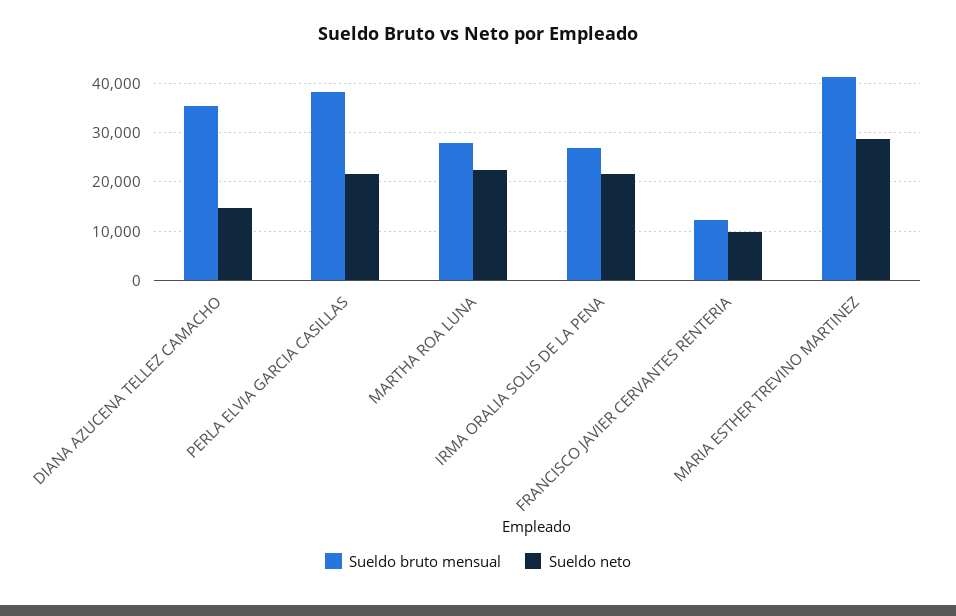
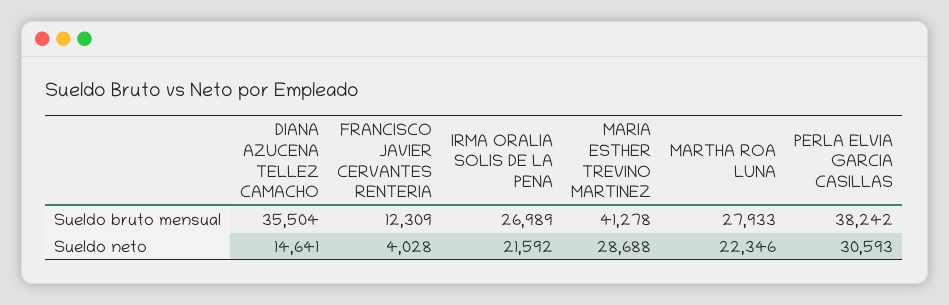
  {
    "Sueldo bruto mensual": {
      "DIANA AZUCENA TELLEZ CAMACHO": 35504,
      "PERLA ELVIA GARCIA CASILLAS": 38242,
      "MARTHA ROA LUNA": 27933,
      "IRMA ORALIA SOLIS DE LA PENA": 26989,
      "FRANCISCO JAVIER CERVANTES RENTERIA": 12309,
      "MARIA ESTHER TREVINO MARTINEZ": 41278
    },
    "Sueldo neto": {
      "DIANA AZUCENA TELLEZ CAMACHO": 14641,
-     "PERLA ELVIA GARCIA CASILLAS": 22000,
+     "PERLA ELVIA GARCIA CASILLAS": 30593,
      "MARTHA ROA LUNA": 22346,
      "IRMA ORALIA SOLIS DE LA PENA": 21592,
-     "FRANCISCO JAVIER CERVANTES RENTERIA": 10000,
+     "FRANCISCO JAVIER CERVANTES RENTERIA": 4028,
      "MARIA ESTHER TREVINO MARTINEZ": 28688
    }
  }

